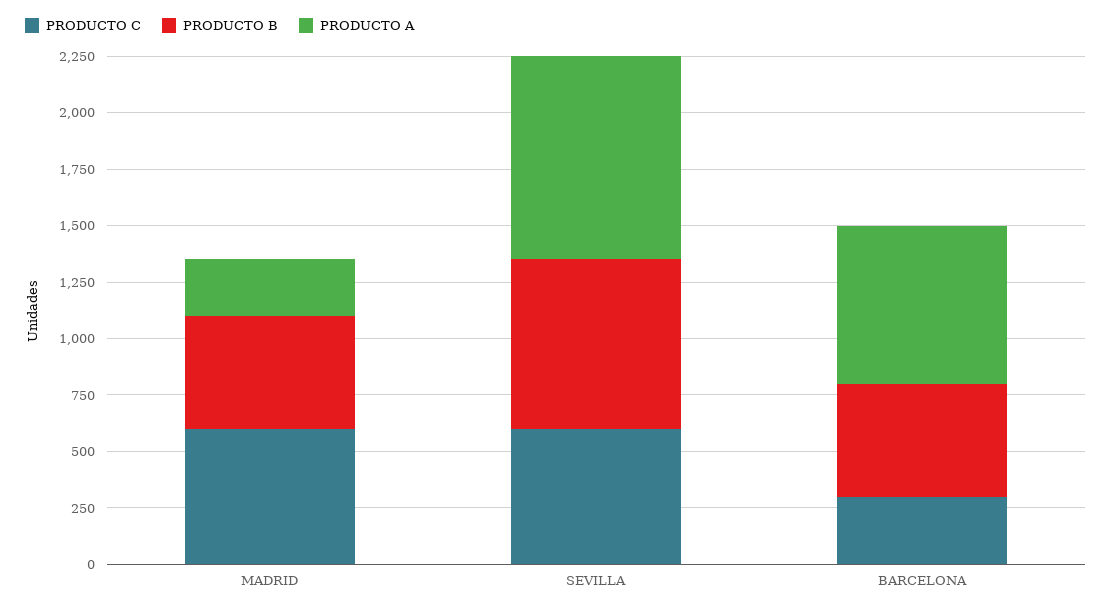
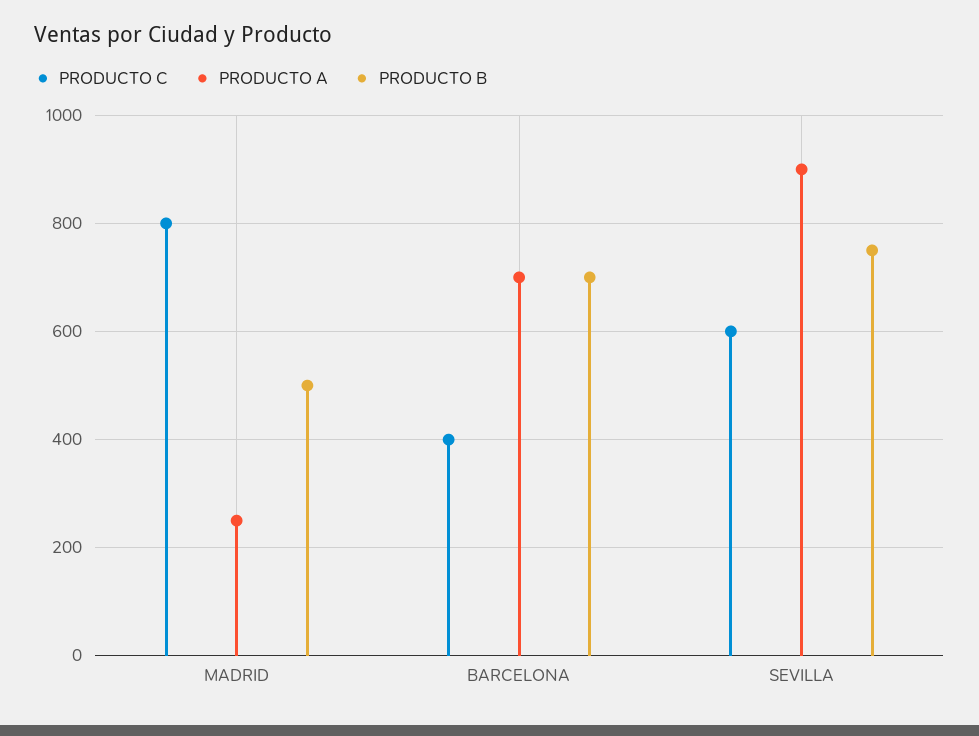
  {
    "PRODUCTO C": {
-     "MADRID": 600,
+     "MADRID": 800,
      "SEVILLA": 600,
-     "BARCELONA": 300
+     "BARCELONA": 400
    },
    "PRODUCTO B": {
      "MADRID": 500,
      "SEVILLA": 760,
-     "BARCELONA": 500
+     "BARCELONA": 700
    },
    "PRODUCTO A": {
      "MADRID": 260,
      "SEVILLA": 900,
      "BARCELONA": 700
    }
  }

